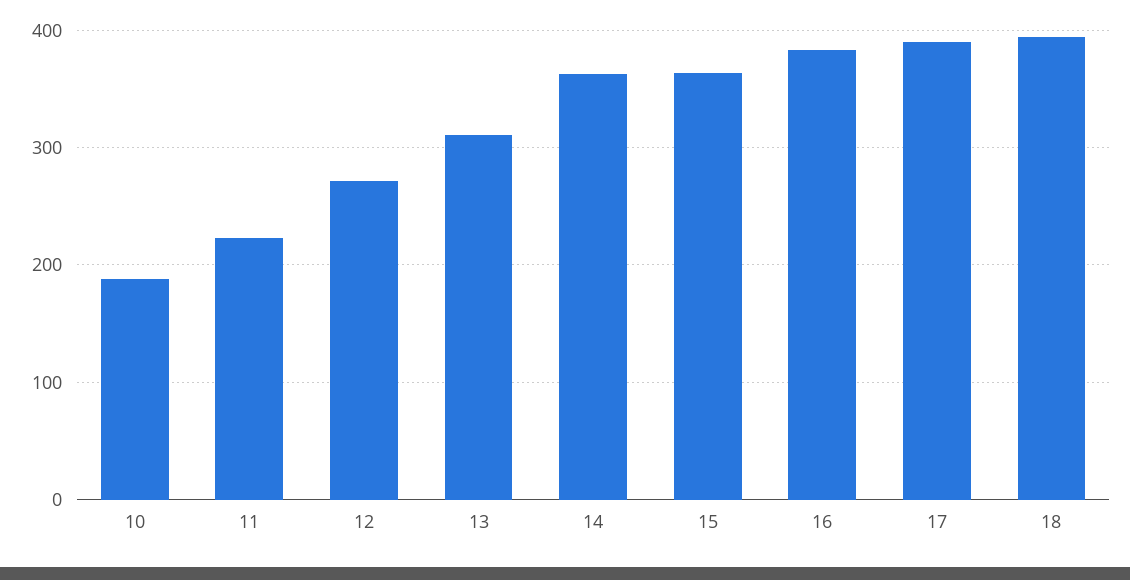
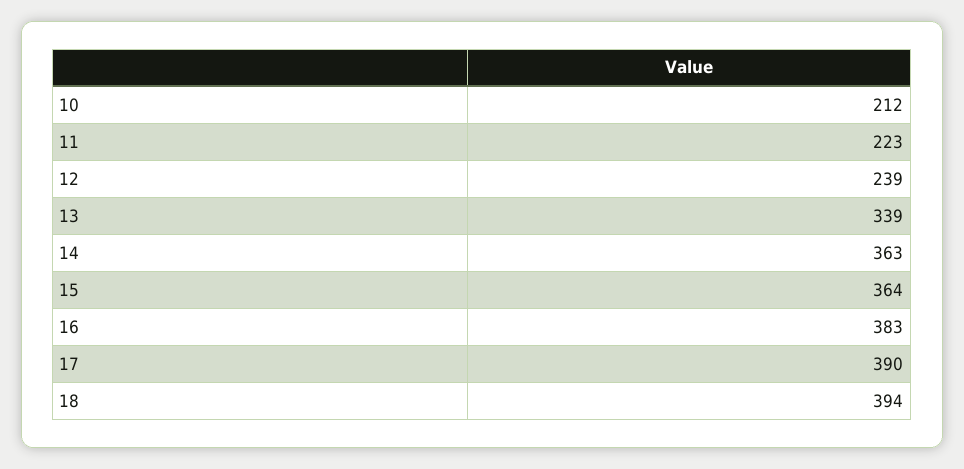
  {
-   "10": 190,
+   "10": 212,
    "11": 223,
-   "12": 270,
+   "12": 239,
-   "13": 310,
+   "13": 339,
    "14": 363,
    "15": 364,
    "16": 383,
    "17": 390,
    "18": 394
  }

